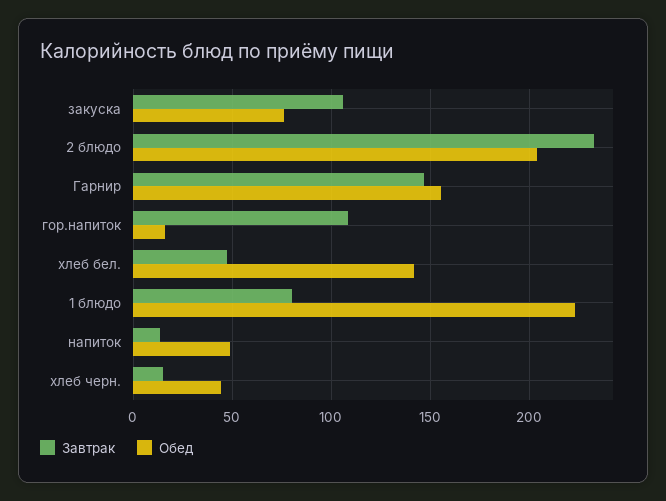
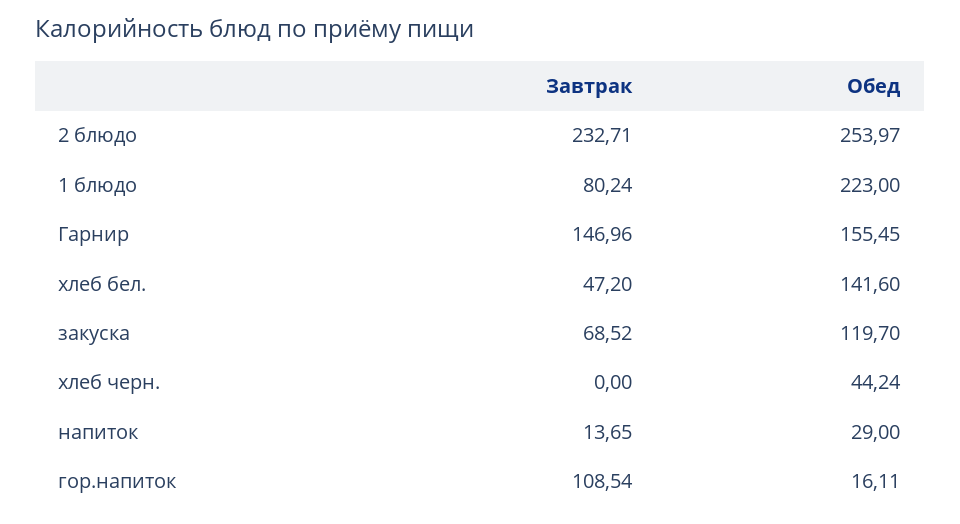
  {
    "Завтрак": {
-     "закуска": 105,
+     "закуска": 68.52,
      "2 блюдо": 232.71,
      "Гарнир": 146.96,
      "гор.напиток": 108.54,
      "хлеб бел.": 47.2,
      "1 блюдо": 80.24,
      "напиток": 13.65,
-     "хлеб черн.": 15
+     "хлеб черн.": 0
    },
    "Обед": {
-     "закуска": 75,
+     "закуска": 119.7,
-     "2 блюдо": 205,
+     "2 блюдо": 253.97,
      "Гарнир": 155.45,
      "гор.напиток": 16.11,
      "хлеб бел.": 141.6,
      "1 блюдо": 223,
-     "напиток": 50,
+     "напиток": 29,
      "хлеб черн.": 44.24
    }
  }

